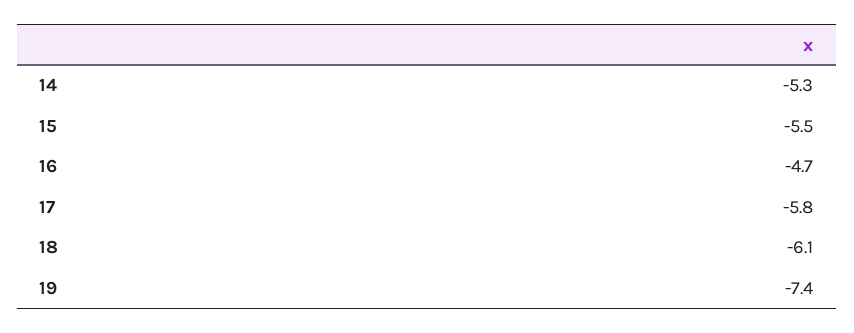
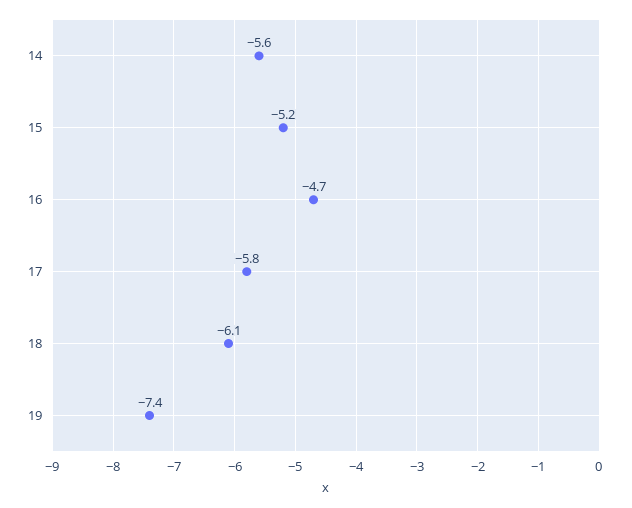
  {
-   "14": -5.3,
+   "14": -5.6,
-   "15": -5.5,
+   "15": -5.2,
    "16": -4.7,
    "17": -5.8,
    "18": -6.1,
    "19": -7.4
  }

